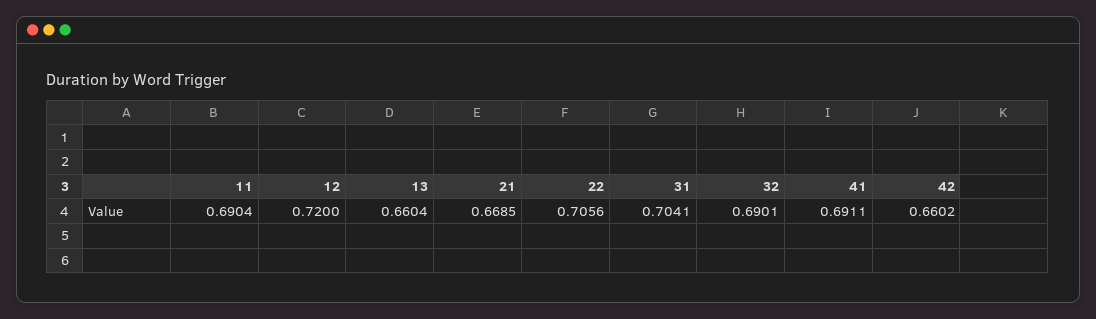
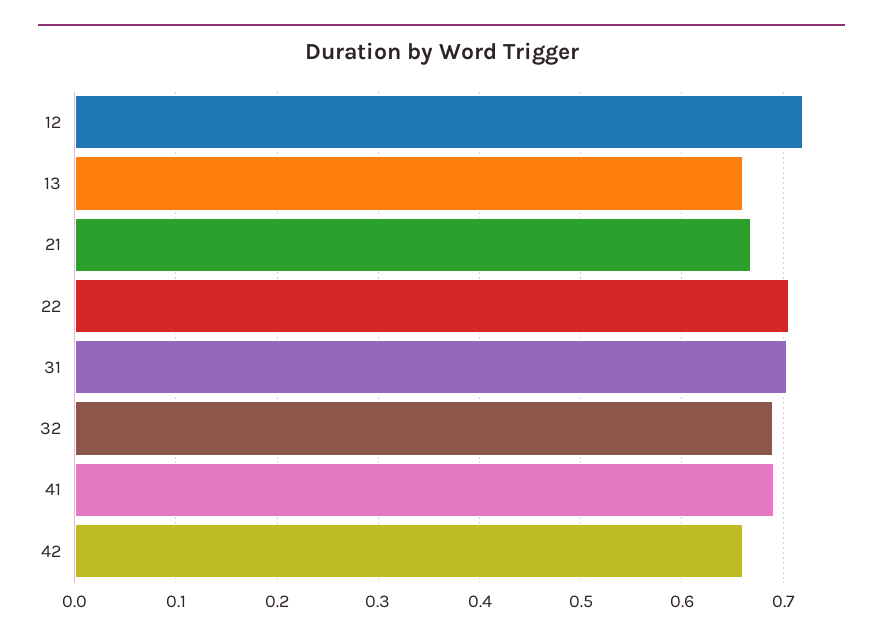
  {
-   "11": 0.6904,
    "12": 0.72,
    "13": 0.6604,
    "21": 0.6685,
    "22": 0.7056,
    "31": 0.7041,
    "32": 0.6901,
    "41": 0.6911,
    "42": 0.6602
  }

